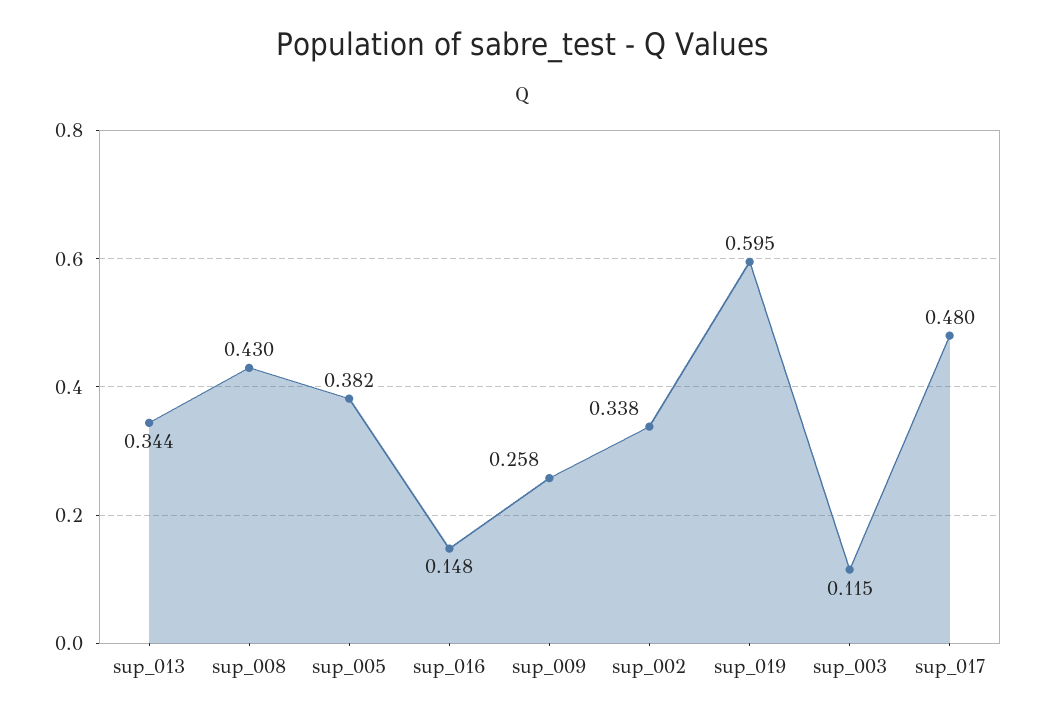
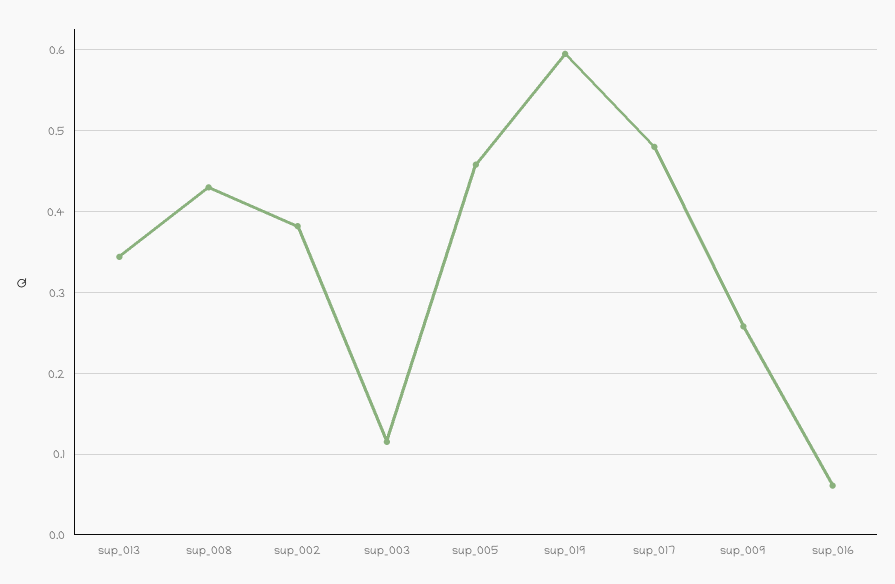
  {
    "sup_013": 0.344,
    "sup_008": 0.43,
-   "sup_005": 0.382,
+   "sup_005": 0.46,
-   "sup_016": 0.148,
+   "sup_016": 0.06,
    "sup_009": 0.258,
-   "sup_002": 0.338,
+   "sup_002": 0.38,
    "sup_019": 0.595,
    "sup_003": 0.115,
    "sup_017": 0.48
  }

